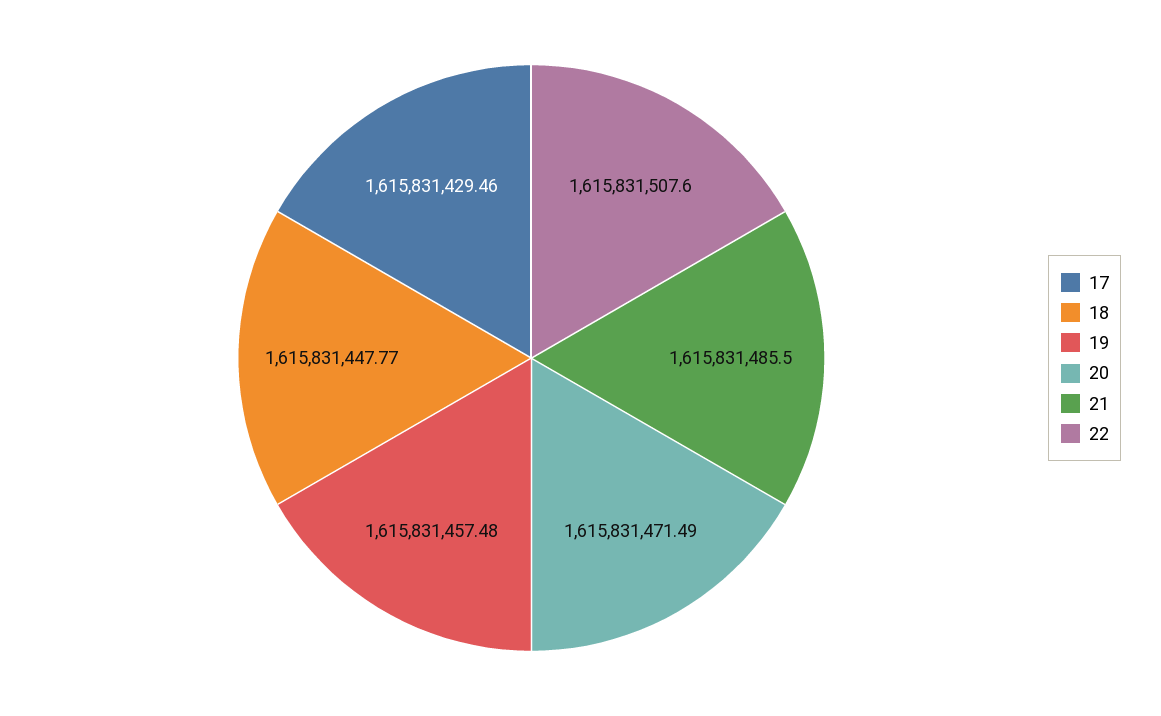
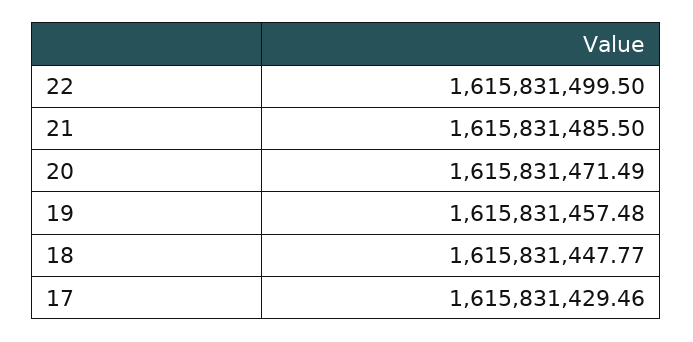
  {
    "17": 1615831429.46,
    "18": 1615831447.77,
    "19": 1615831457.48,
    "20": 1615831471.49,
    "21": 1615831485.5,
-   "22": 1615831507.6
+   "22": 1615831499.5
  }

